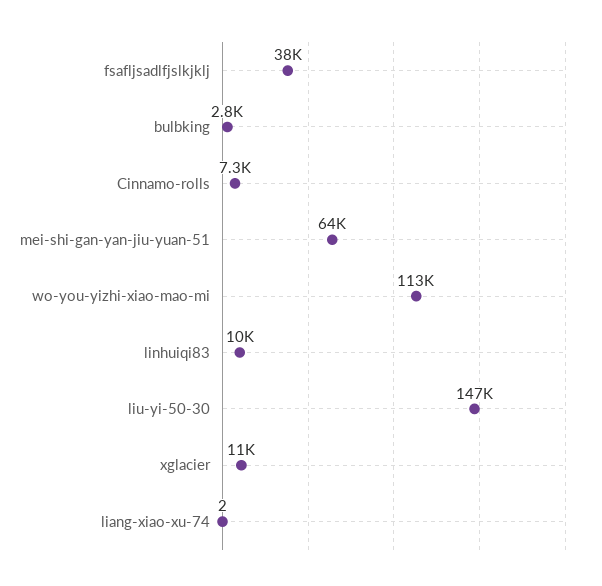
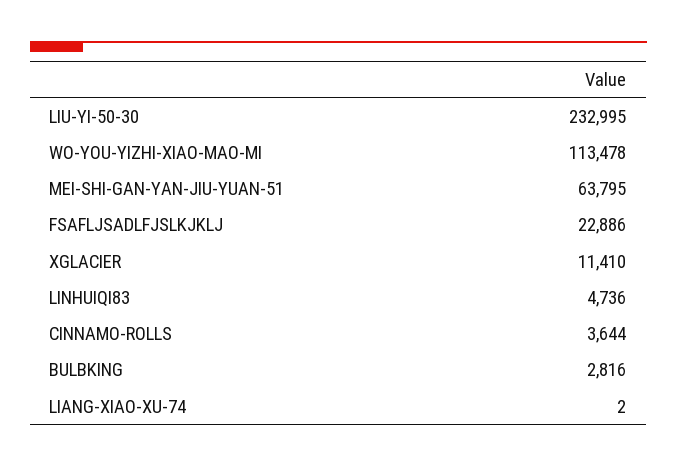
  {
-   "fsafljsadlfjslkjklj": 38000,
+   "fsafljsadlfjslkjklj": 22886,
    "bulbking": 2816,
-   "Cinnamo-rolls": 7300,
+   "Cinnamo-rolls": 3644,
    "mei-shi-gan-yan-jiu-yuan-51": 63795,
    "wo-you-yizhi-xiao-mao-mi": 113478,
-   "linhuiqi83": 10000,
+   "linhuiqi83": 4736,
-   "liu-yi-50-30": 147000,
+   "liu-yi-50-30": 232995,
    "xglacier": 11410,
    "liang-xiao-xu-74": 2
  }

